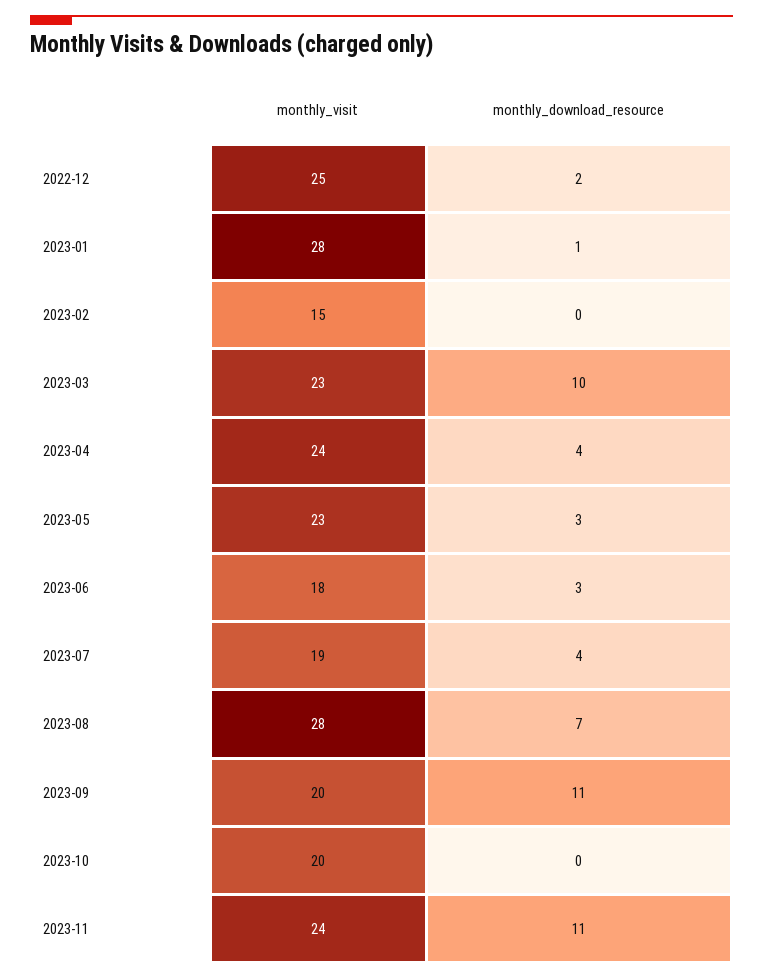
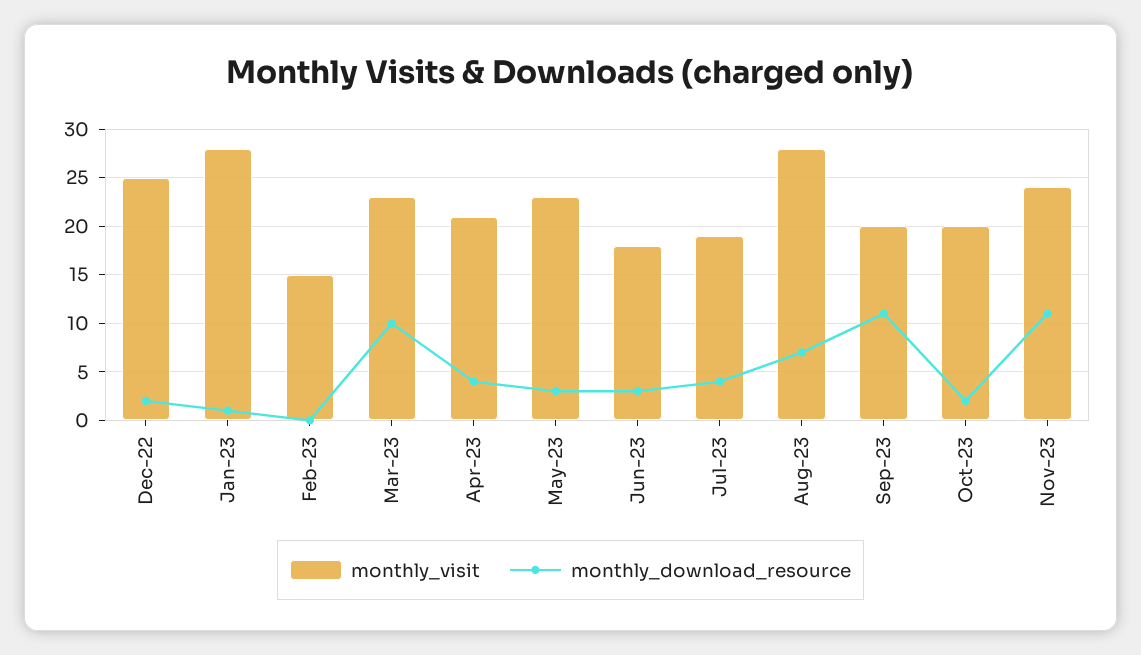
  {
    "monthly_visit": {
      "2022-12": 25,
      "2023-01": 28,
      "2023-02": 15,
      "2023-03": 23,
-     "2023-04": 24,
+     "2023-04": 21,
      "2023-05": 23,
      "2023-06": 18,
      "2023-07": 19,
      "2023-08": 28,
      "2023-09": 20,
      "2023-10": 20,
      "2023-11": 24
    },
    "monthly_download_resource": {
      "2022-12": 2,
      "2023-01": 1,
      "2023-02": 0,
      "2023-03": 10,
      "2023-04": 4,
      "2023-05": 3,
      "2023-06": 3,
      "2023-07": 4,
      "2023-08": 7,
      "2023-09": 11,
-     "2023-10": 0,
+     "2023-10": 2,
      "2023-11": 11
    }
  }

